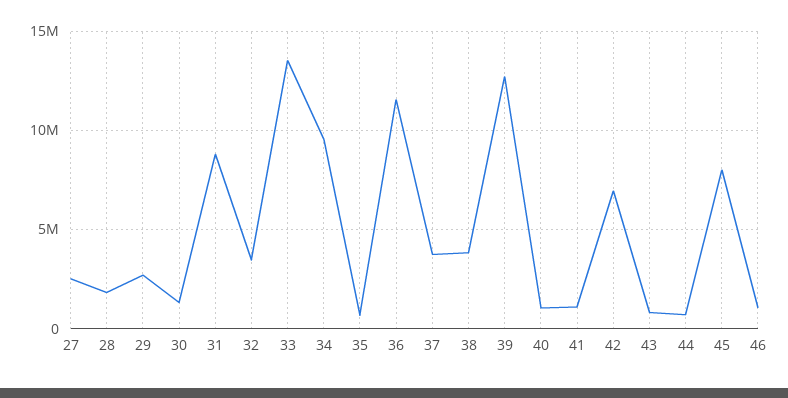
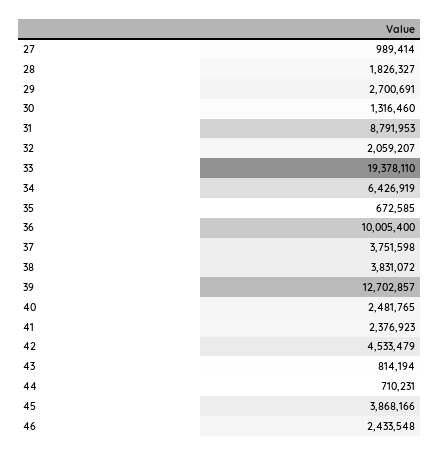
  {
-   "27": 2500000,
+   "27": 989414,
    "28": 1826327,
    "29": 2700691,
    "30": 1316460,
    "31": 8791953,
-   "32": 3500000,
+   "32": 2059207,
-   "33": 13500000,
+   "33": 19378110,
-   "34": 9500000,
+   "34": 6426919,
    "35": 672585,
-   "36": 11500000,
+   "36": 10005400,
    "37": 3751598,
    "38": 3831072,
    "39": 12702857,
-   "40": 1000000,
+   "40": 2481765,
-   "41": 1000000,
+   "41": 2376923,
-   "42": 7000000,
+   "42": 4533479,
    "43": 814194,
    "44": 710231,
-   "45": 8000000,
+   "45": 3868166,
-   "46": 1000000
+   "46": 2433548
  }

